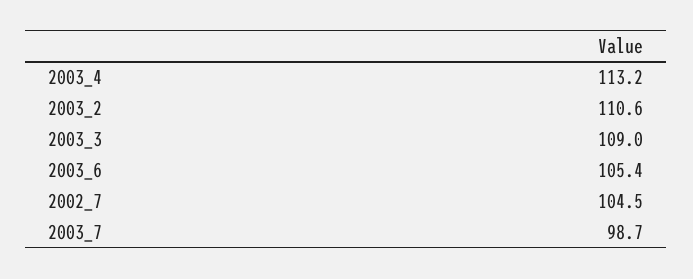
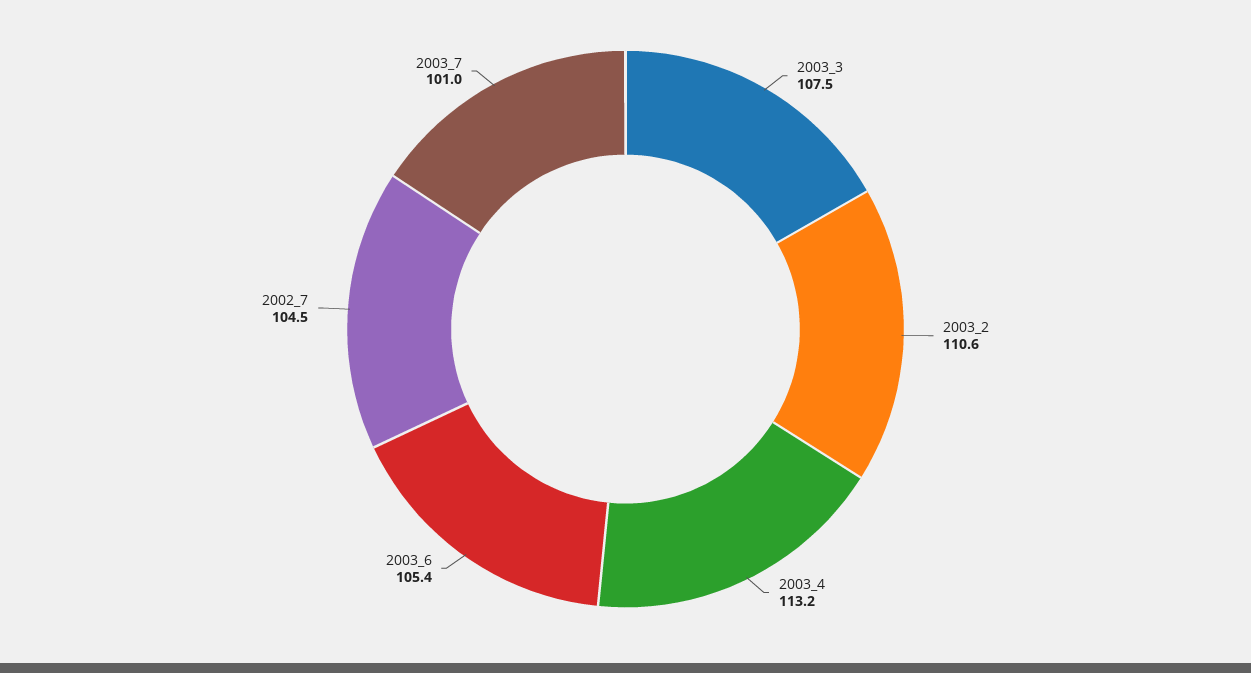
  {
    "2003_4": 113.2,
    "2003_2": 110.6,
-   "2003_3": 109,
+   "2003_3": 107.5,
    "2003_6": 105.4,
    "2002_7": 104.5,
-   "2003_7": 98.7
+   "2003_7": 101
  }

